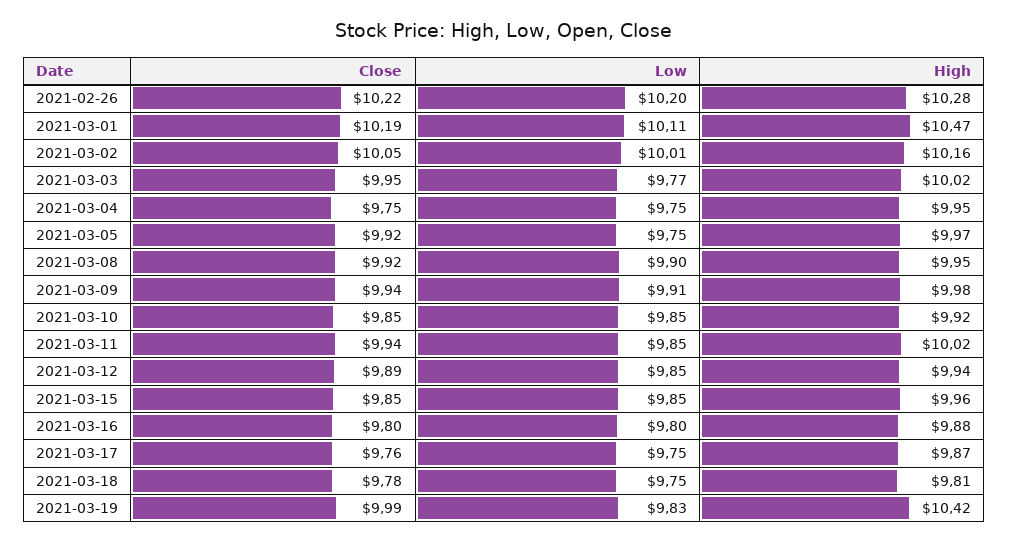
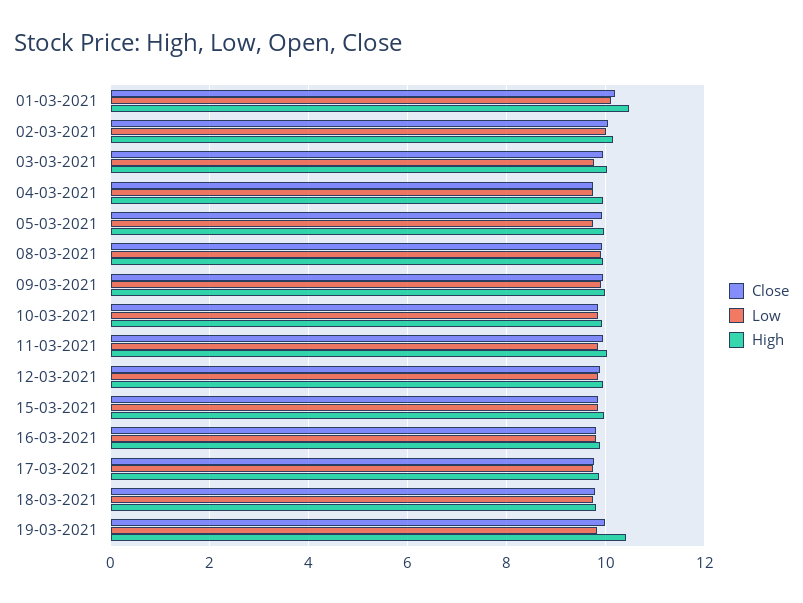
  {
    "Close": {
-     "2021-02-26": 10.22,
      "2021-03-01": 10.19,
      "2021-03-02": 10.05,
      "2021-03-03": 9.95,
      "2021-03-04": 9.75,
      "2021-03-05": 9.92,
      "2021-03-08": 9.92,
      "2021-03-09": 9.94,
      "2021-03-10": 9.85,
      "2021-03-11": 9.94,
      "2021-03-12": 9.89,
      "2021-03-15": 9.85,
      "2021-03-16": 9.8,
      "2021-03-17": 9.76,
      "2021-03-18": 9.78,
      "2021-03-19": 9.99
    },
    "Low": {
-     "2021-02-26": 10.2,
      "2021-03-01": 10.11,
      "2021-03-02": 10.01,
      "2021-03-03": 9.77,
      "2021-03-04": 9.75,
      "2021-03-05": 9.75,
      "2021-03-08": 9.9,
      "2021-03-09": 9.91,
      "2021-03-10": 9.85,
      "2021-03-11": 9.85,
      "2021-03-12": 9.85,
      "2021-03-15": 9.85,
      "2021-03-16": 9.8,
      "2021-03-17": 9.75,
      "2021-03-18": 9.75,
      "2021-03-19": 9.83
    },
    "High": {
-     "2021-02-26": 10.28,
      "2021-03-01": 10.47,
      "2021-03-02": 10.16,
      "2021-03-03": 10.02,
      "2021-03-04": 9.95,
      "2021-03-05": 9.97,
      "2021-03-08": 9.95,
      "2021-03-09": 9.98,
      "2021-03-10": 9.92,
      "2021-03-11": 10.02,
      "2021-03-12": 9.94,
      "2021-03-15": 9.96,
      "2021-03-16": 9.88,
      "2021-03-17": 9.87,
      "2021-03-18": 9.81,
      "2021-03-19": 10.42
    }
  }

